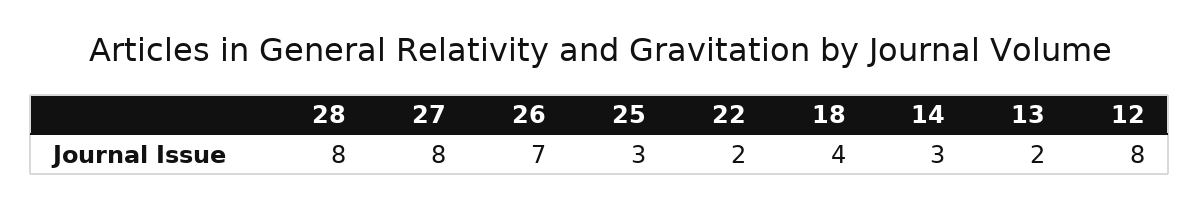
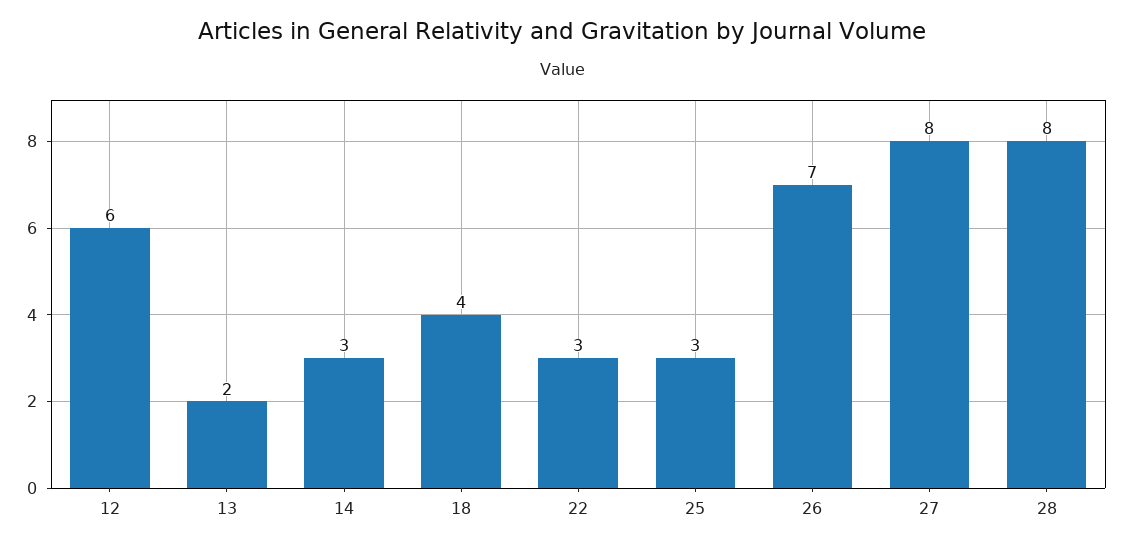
  {
    "28": 8,
    "27": 8,
    "26": 7,
    "25": 3,
-   "22": 2,
+   "22": 3,
    "18": 4,
    "14": 3,
    "13": 2,
-   "12": 8
+   "12": 6
  }

